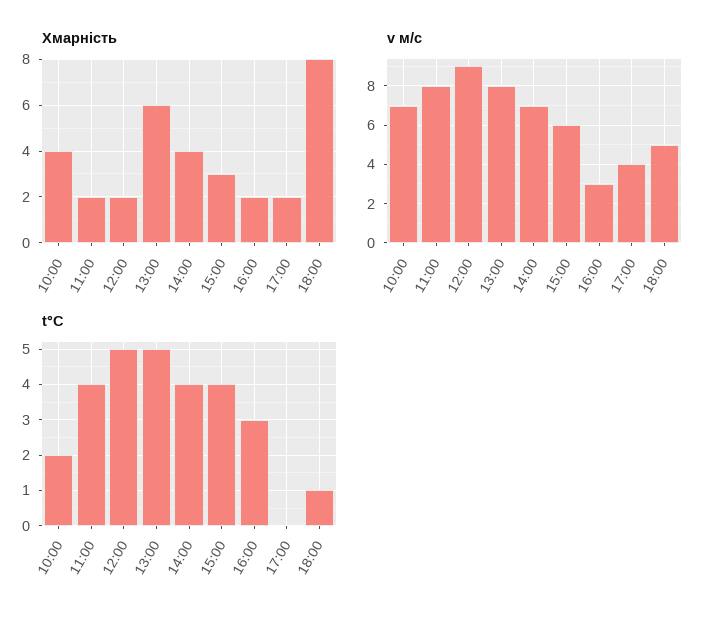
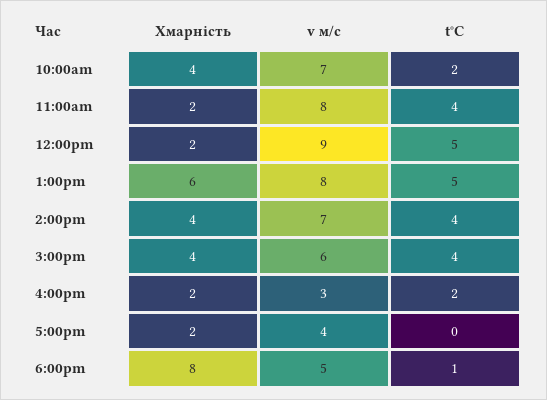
  {
    "Хмарність": {
      "10:00": 4,
      "11:00": 2,
      "12:00": 2,
      "13:00": 6,
      "14:00": 4,
-     "15:00": 3,
+     "15:00": 4,
      "16:00": 2,
      "17:00": 2,
      "18:00": 8
    },
    "v м/с": {
      "10:00": 7,
      "11:00": 8,
      "12:00": 9,
      "13:00": 8,
      "14:00": 7,
      "15:00": 6,
      "16:00": 3,
      "17:00": 4,
      "18:00": 5
    },
    "t°C": {
      "10:00": 2,
      "11:00": 4,
      "12:00": 5,
      "13:00": 5,
      "14:00": 4,
      "15:00": 4,
-     "16:00": 3,
+     "16:00": 2,
      "17:00": 0,
      "18:00": 1
    }
  }

